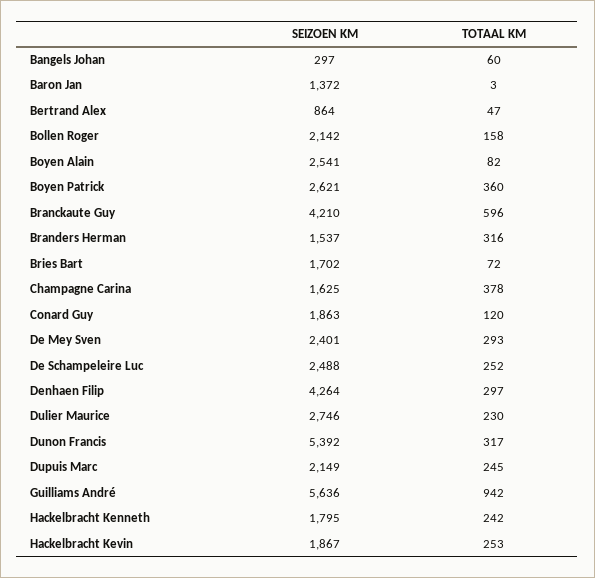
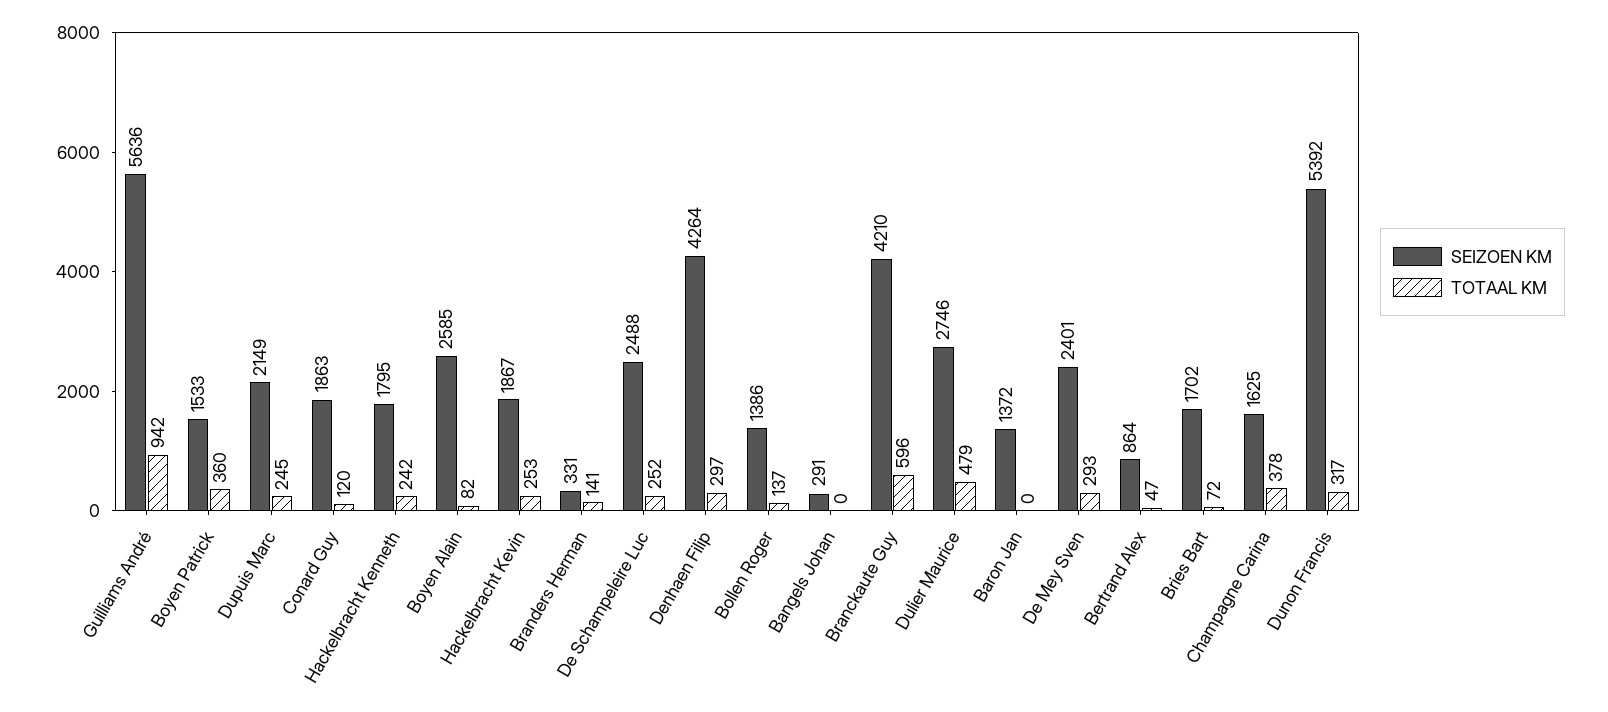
  {
    "SEIZOEN KM": {
-     "Bangels Johan": 297,
+     "Bangels Johan": 291,
      "Baron Jan": 1372,
      "Bertrand Alex": 864,
-     "Bollen Roger": 2142,
+     "Bollen Roger": 1386,
-     "Boyen Alain": 2541,
+     "Boyen Alain": 2585,
-     "Boyen Patrick": 2621,
+     "Boyen Patrick": 1533,
      "Branckaute Guy": 4210,
-     "Branders Herman": 1537,
+     "Branders Herman": 331,
      "Bries Bart": 1702,
      "Champagne Carina": 1625,
      "Conard Guy": 1863,
      "De Mey Sven": 2401,
      "De Schampeleire Luc": 2488,
      "Denhaen Filip": 4264,
      "Dulier Maurice": 2746,
      "Dunon Francis": 5392,
      "Dupuis Marc": 2149,
      "Guilliams André": 5636,
      "Hackelbracht Kenneth": 1795,
      "Hackelbracht Kevin": 1867
    },
    "TOTAAL KM": {
-     "Bangels Johan": 60,
+     "Bangels Johan": 0,
-     "Baron Jan": 3,
+     "Baron Jan": 0,
      "Bertrand Alex": 47,
-     "Bollen Roger": 158,
+     "Bollen Roger": 137,
      "Boyen Alain": 82,
      "Boyen Patrick": 360,
      "Branckaute Guy": 596,
-     "Branders Herman": 316,
+     "Branders Herman": 141,
      "Bries Bart": 72,
      "Champagne Carina": 378,
      "Conard Guy": 120,
      "De Mey Sven": 293,
      "De Schampeleire Luc": 252,
      "Denhaen Filip": 297,
-     "Dulier Maurice": 230,
+     "Dulier Maurice": 479,
      "Dunon Francis": 317,
      "Dupuis Marc": 245,
      "Guilliams André": 942,
      "Hackelbracht Kenneth": 242,
      "Hackelbracht Kevin": 253
    }
  }

